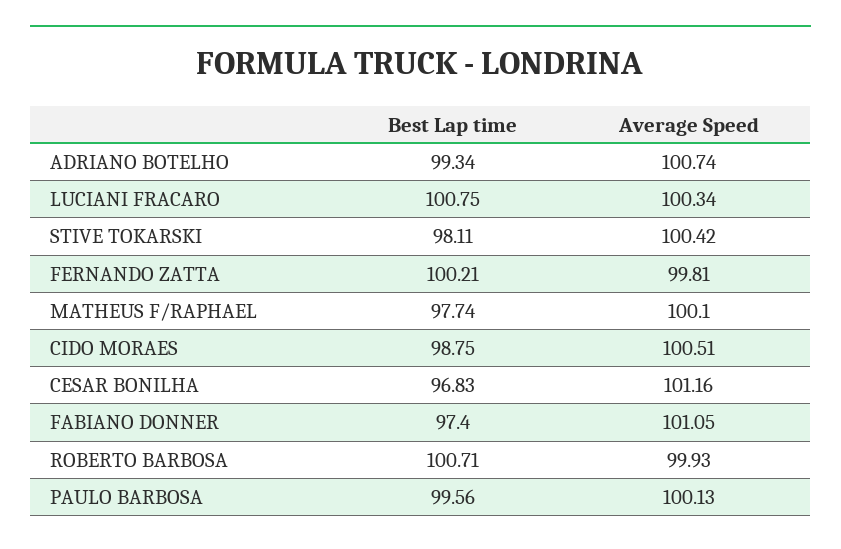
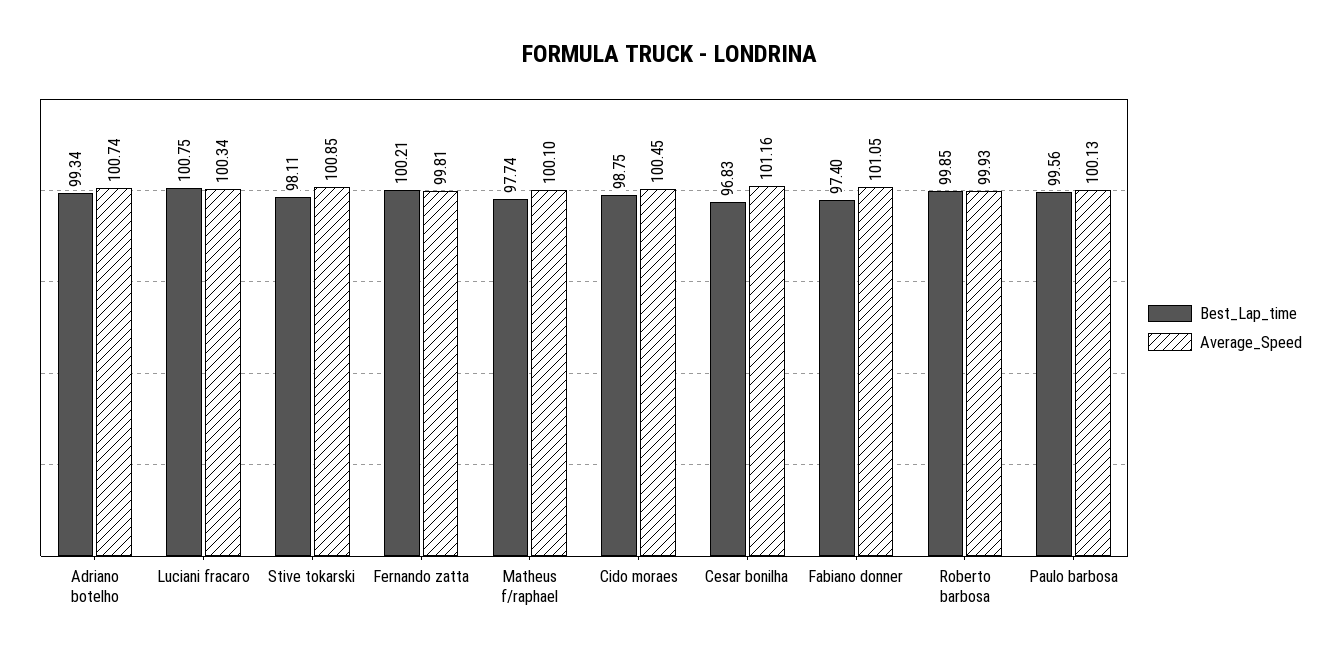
  {
    "Best Lap time": {
      "ADRIANO BOTELHO": 99.34,
      "LUCIANI FRACARO": 100.75,
      "STIVE TOKARSKI": 98.11,
      "FERNANDO ZATTA": 100.21,
      "MATHEUS F/RAPHAEL": 97.74,
      "CIDO MORAES": 98.75,
      "CESAR BONILHA": 96.83,
      "FABIANO DONNER": 97.4,
-     "ROBERTO BARBOSA": 100.71,
+     "ROBERTO BARBOSA": 99.85,
      "PAULO BARBOSA": 99.56
    },
    "Average Speed": {
      "ADRIANO BOTELHO": 100.74,
      "LUCIANI FRACARO": 100.34,
-     "STIVE TOKARSKI": 100.42,
+     "STIVE TOKARSKI": 100.85,
      "FERNANDO ZATTA": 99.81,
      "MATHEUS F/RAPHAEL": 100.1,
-     "CIDO MORAES": 100.51,
+     "CIDO MORAES": 100.45,
      "CESAR BONILHA": 101.16,
      "FABIANO DONNER": 101.05,
      "ROBERTO BARBOSA": 99.93,
      "PAULO BARBOSA": 100.13
    }
  }

